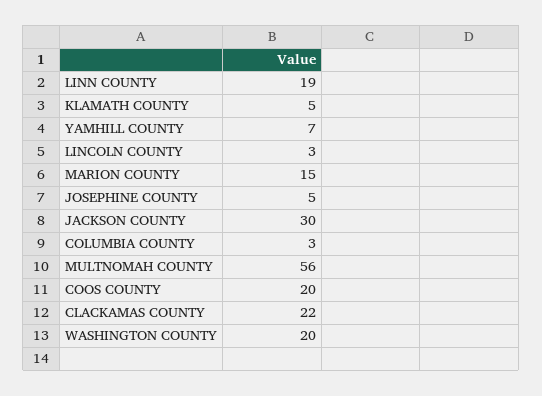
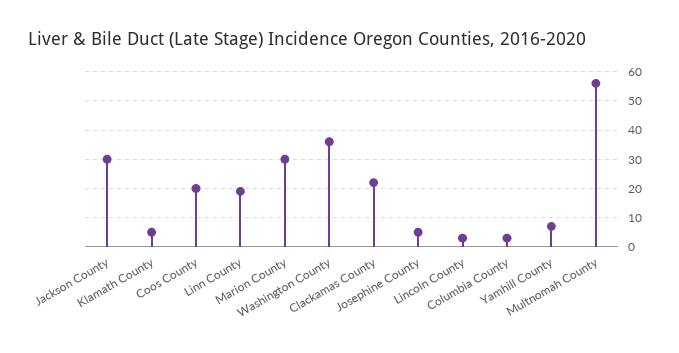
  {
    "LINN COUNTY": 19,
    "KLAMATH COUNTY": 5,
    "YAMHILL COUNTY": 7,
    "LINCOLN COUNTY": 3,
-   "MARION COUNTY": 15,
+   "MARION COUNTY": 30,
    "JOSEPHINE COUNTY": 5,
    "JACKSON COUNTY": 30,
    "COLUMBIA COUNTY": 3,
    "MULTNOMAH COUNTY": 56,
    "COOS COUNTY": 20,
    "CLACKAMAS COUNTY": 22,
-   "WASHINGTON COUNTY": 20
+   "WASHINGTON COUNTY": 35
  }

